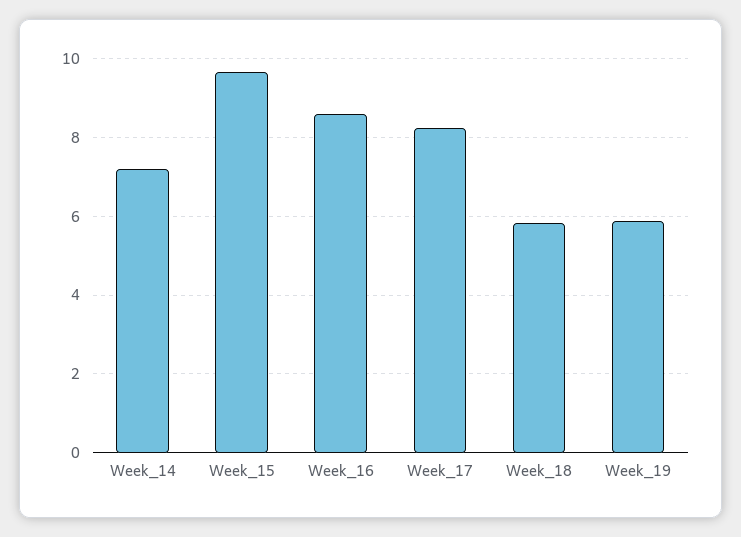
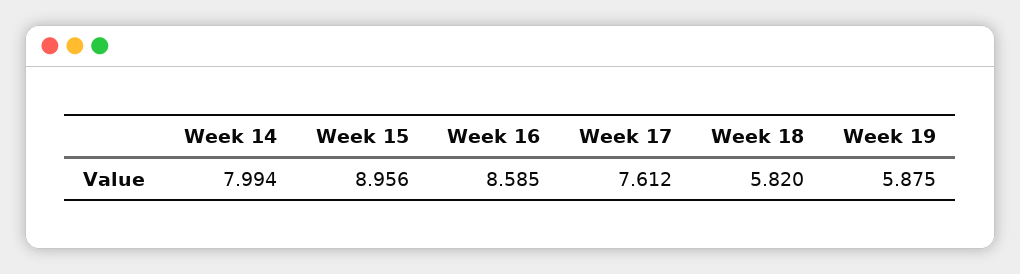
  {
-   "Week_14": 7.2,
+   "Week_14": 7.994,
-   "Week_15": 9.6,
+   "Week_15": 8.956,
    "Week_16": 8.585,
-   "Week_17": 8.2,
+   "Week_17": 7.612,
    "Week_18": 5.82,
    "Week_19": 5.875
  }

